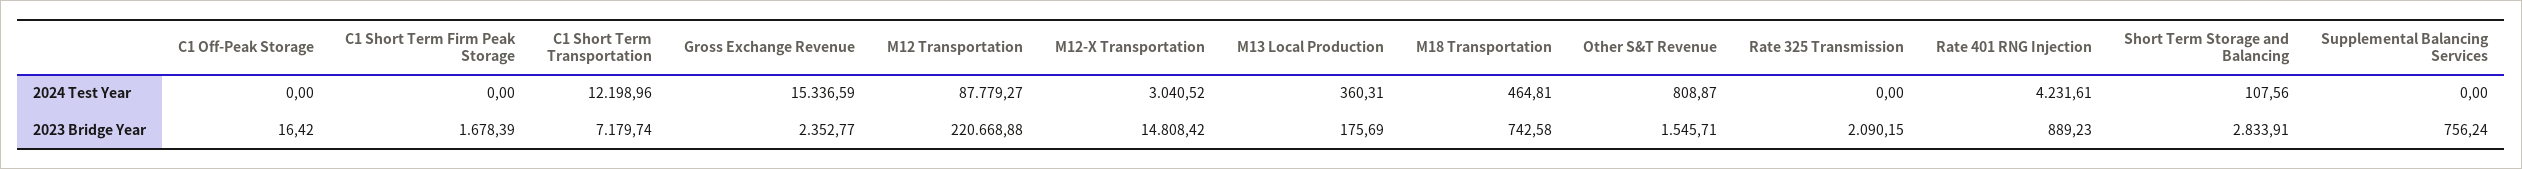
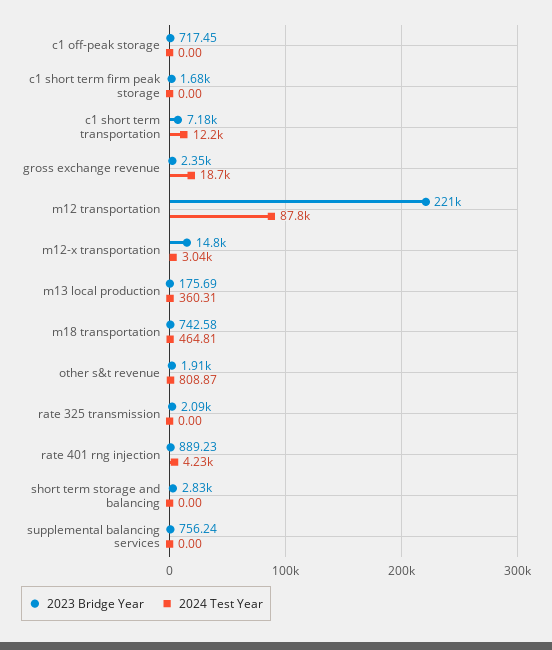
  {
    "2024 Test Year": {
      "C1 Off-Peak Storage": 0,
      "C1 Short Term Firm Peak Storage": 0,
      "C1 Short Term Transportation": 12198.96,
-     "Gross Exchange Revenue": 15336.59,
+     "Gross Exchange Revenue": 18700,
      "M12 Transportation": 87779.27,
      "M12-X Transportation": 3040.52,
      "M13 Local Production": 360.31,
      "M18 Transportation": 464.81,
      "Other S&T Revenue": 808.87,
      "Rate 325 Transmission": 0,
      "Rate 401 RNG Injection": 4231.61,
-     "Short Term Storage and Balancing": 107.56,
+     "Short Term Storage and Balancing": 0,
      "Supplemental Balancing Services": 0
    },
    "2023 Bridge Year": {
-     "C1 Off-Peak Storage": 16.42,
+     "C1 Off-Peak Storage": 717.45,
      "C1 Short Term Firm Peak Storage": 1678.39,
      "C1 Short Term Transportation": 7179.74,
      "Gross Exchange Revenue": 2352.77,
      "M12 Transportation": 220668.88,
      "M12-X Transportation": 14808.42,
      "M13 Local Production": 175.69,
      "M18 Transportation": 742.58,
-     "Other S&T Revenue": 1545.71,
+     "Other S&T Revenue": 1910,
      "Rate 325 Transmission": 2090.15,
      "Rate 401 RNG Injection": 889.23,
      "Short Term Storage and Balancing": 2833.91,
      "Supplemental Balancing Services": 756.24
    }
  }

